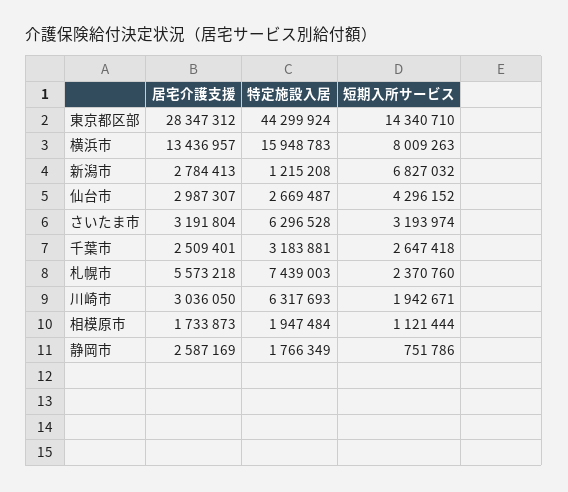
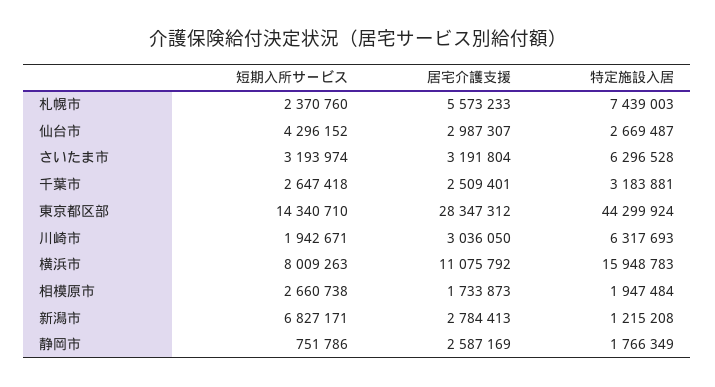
  {
    "居宅介護支援": {
      "東京都区部": 28347312,
-     "横浜市": 13436957,
+     "横浜市": 11075792,
      "新潟市": 2784413,
      "仙台市": 2987307,
      "さいたま市": 3191804,
      "千葉市": 2509401,
-     "札幌市": 5573218,
+     "札幌市": 5573233,
      "川崎市": 3036050,
      "相模原市": 1733873,
      "静岡市": 2587169
    },
    "特定施設入居": {
      "東京都区部": 44299924,
      "横浜市": 15948783,
      "新潟市": 1215208,
      "仙台市": 2669487,
      "さいたま市": 6296528,
      "千葉市": 3183881,
      "札幌市": 7439003,
      "川崎市": 6317693,
      "相模原市": 1947484,
      "静岡市": 1766349
    },
    "短期入所サービス": {
      "東京都区部": 14340710,
      "横浜市": 8009263,
-     "新潟市": 6827032,
+     "新潟市": 6827171,
      "仙台市": 4296152,
      "さいたま市": 3193974,
      "千葉市": 2647418,
      "札幌市": 2370760,
      "川崎市": 1942671,
-     "相模原市": 1121444,
+     "相模原市": 2660738,
      "静岡市": 751786
    }
  }

